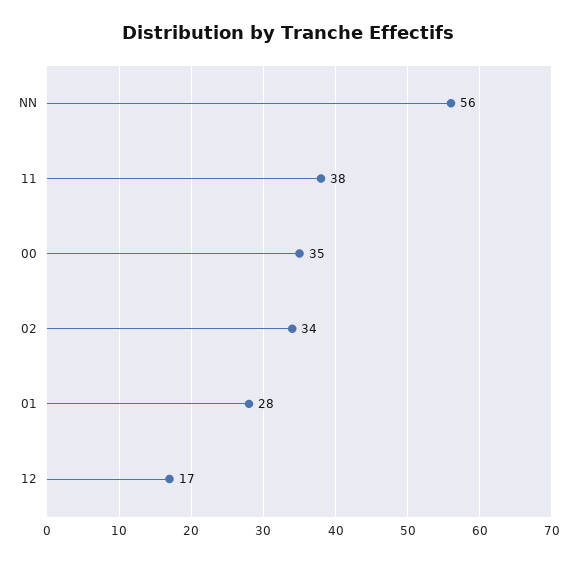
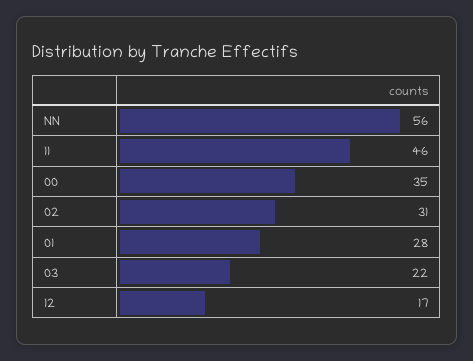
  {
    "NN": 56,
-   "11": 38,
+   "11": 46,
    "00": 35,
-   "02": 34,
+   "02": 31,
    "01": 28,
-   "12": 17
+   "12": 17,
+   "03": 22
  }

